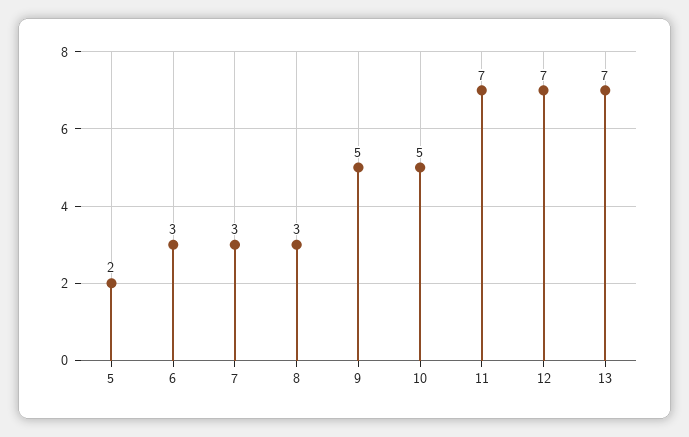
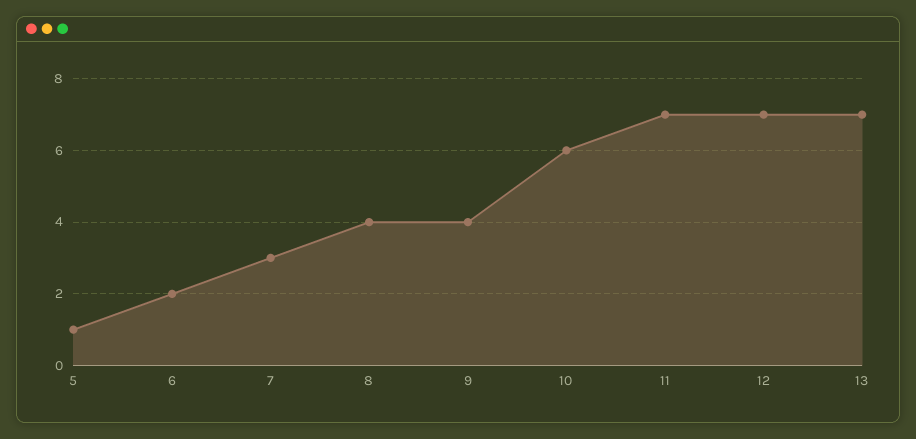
  {
-   "5": 2,
+   "5": 1,
-   "6": 3,
+   "6": 2,
    "7": 3,
-   "8": 3,
+   "8": 4,
-   "9": 5,
+   "9": 4,
-   "10": 5,
+   "10": 6,
    "11": 7,
    "12": 7,
    "13": 7
  }

